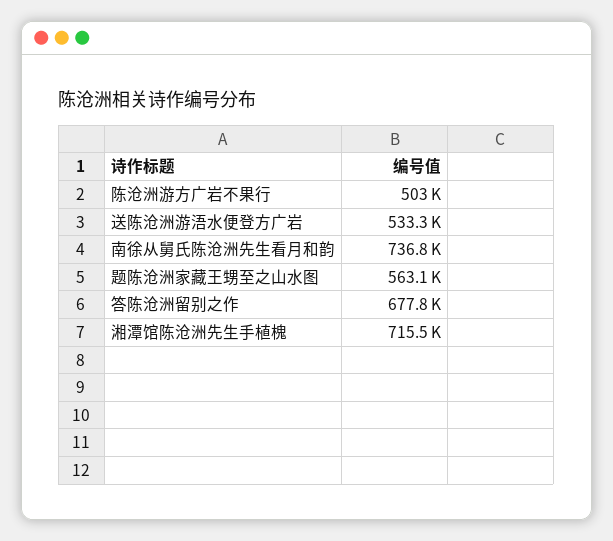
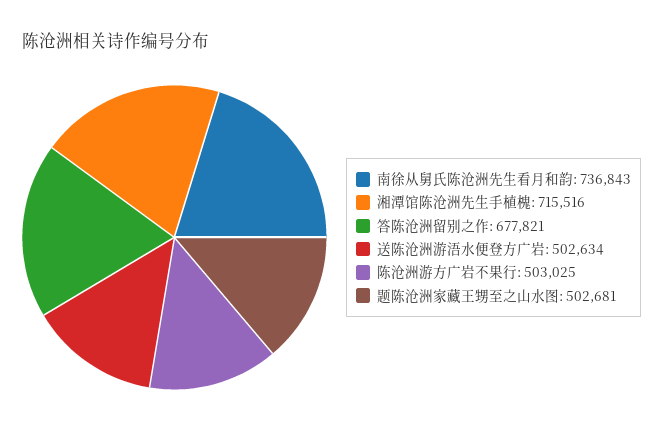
  {
    "陈沧洲游方广岩不果行": 503025,
-   "送陈沧洲游浯水便登方广岩": 533300,
+   "送陈沧洲游浯水便登方广岩": 502634,
    "南徐从舅氏陈沧洲先生看月和韵": 736843,
-   "题陈沧洲家藏王甥至之山水图": 563100,
+   "题陈沧洲家藏王甥至之山水图": 502681,
    "答陈沧洲留别之作": 677821,
    "湘潭馆陈沧洲先生手植槐": 715516
  }

